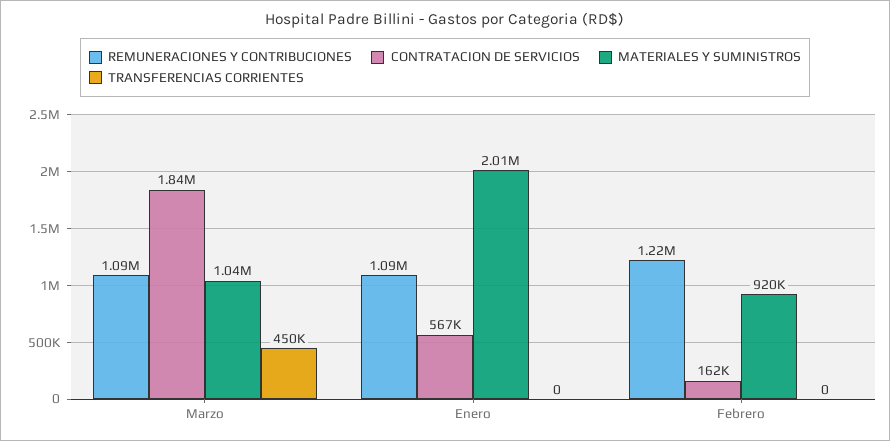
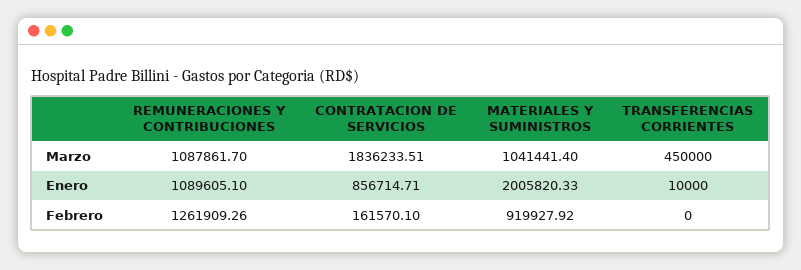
  {
    "REMUNERACIONES Y CONTRIBUCIONES": {
      "Marzo": 1087861.7,
      "Enero": 1089605.1,
-     "Febrero": 1220000
+     "Febrero": 1261909.26
    },
    "CONTRATACION DE SERVICIOS": {
      "Marzo": 1836233.51,
-     "Enero": 567000,
+     "Enero": 856714.71,
      "Febrero": 161570.1
    },
    "MATERIALES Y SUMINISTROS": {
      "Marzo": 1041441.4,
      "Enero": 2005820.33,
      "Febrero": 919927.92
    },
    "TRANSFERENCIAS CORRIENTES": {
      "Marzo": 450000,
-     "Enero": 0,
+     "Enero": 10000,
      "Febrero": 0
    }
  }

